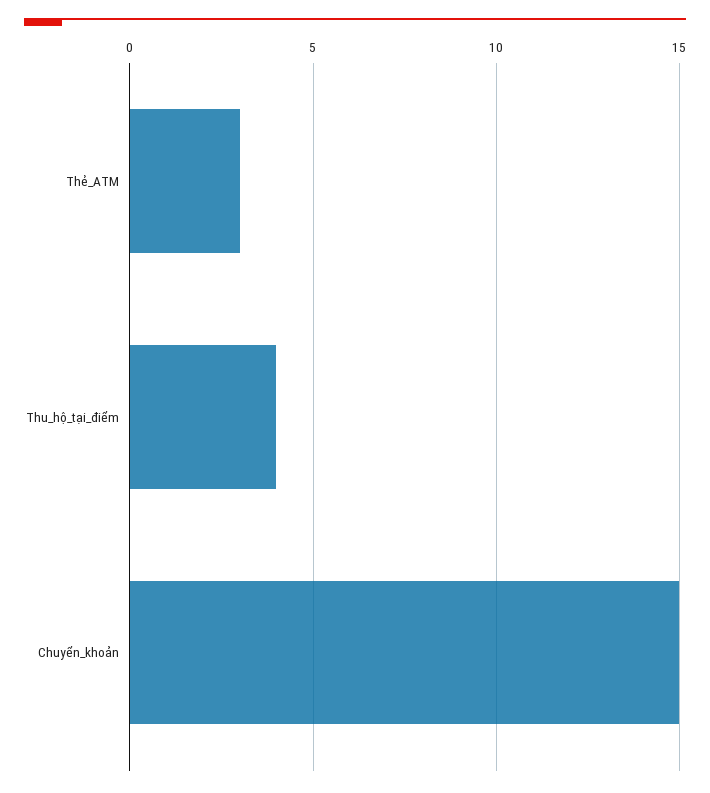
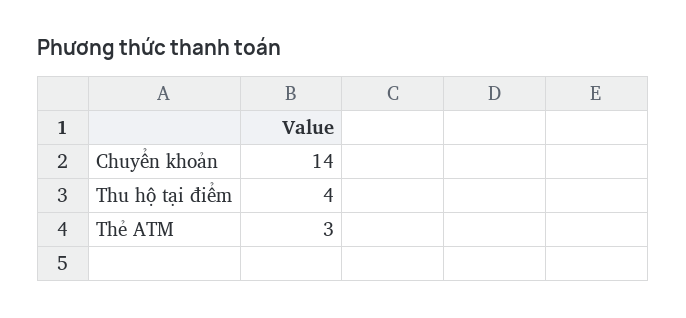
  {
    "Thẻ_ATM": 3,
    "Thu_hộ_tại_điểm": 4,
-   "Chuyển_khoản": 15
+   "Chuyển_khoản": 14
  }

